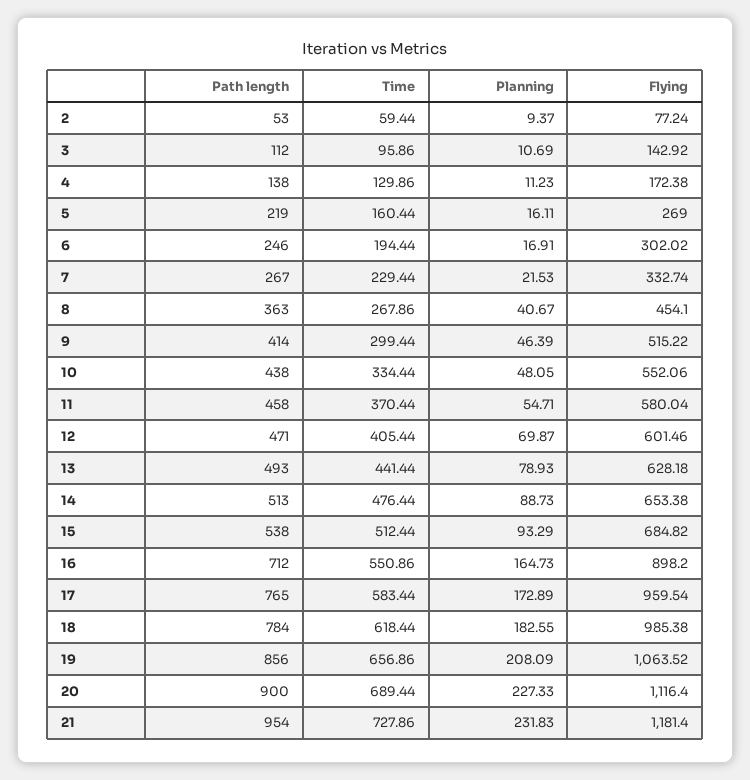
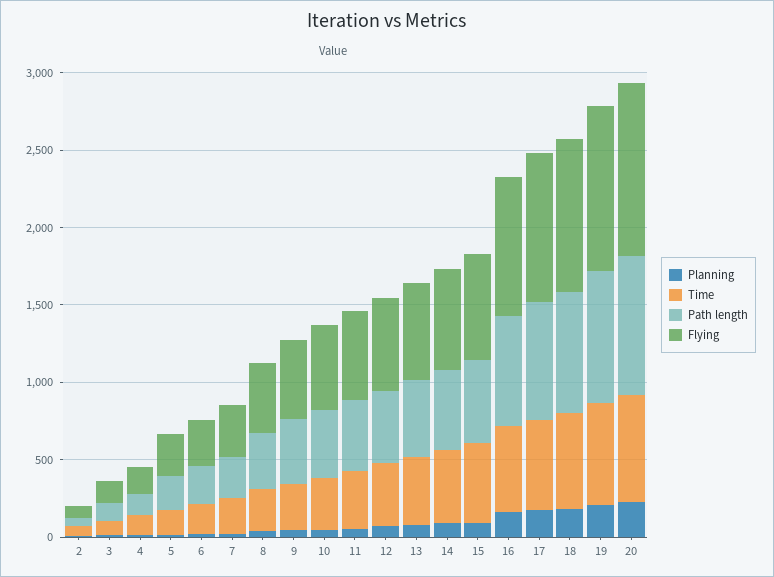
  {
    "Path length": {
      "2": 53,
      "3": 112,
      "4": 138,
      "5": 219,
      "6": 246,
      "7": 267,
      "8": 363,
      "9": 414,
      "10": 438,
      "11": 458,
      "12": 471,
      "13": 493,
      "14": 513,
      "15": 538,
      "16": 712,
      "17": 765,
      "18": 784,
      "19": 856,
-     "20": 900,
+     "20": 900
-     "21": 954
    },
    "Time": {
      "2": 59.44,
      "3": 95.86,
      "4": 129.86,
      "5": 160.44,
      "6": 194.44,
      "7": 229.44,
      "8": 267.86,
      "9": 299.44,
      "10": 334.44,
      "11": 370.44,
      "12": 405.44,
      "13": 441.44,
      "14": 476.44,
      "15": 512.44,
      "16": 550.86,
      "17": 583.44,
      "18": 618.44,
      "19": 656.86,
-     "20": 689.44,
+     "20": 689.44
-     "21": 727.86
    },
    "Planning": {
      "2": 9.37,
      "3": 10.69,
      "4": 11.23,
      "5": 16.11,
      "6": 16.91,
      "7": 21.53,
      "8": 40.67,
      "9": 46.39,
      "10": 48.05,
      "11": 54.71,
      "12": 69.87,
      "13": 78.93,
      "14": 88.73,
      "15": 93.29,
      "16": 164.73,
      "17": 172.89,
      "18": 182.55,
      "19": 208.09,
-     "20": 227.33,
+     "20": 227.33
-     "21": 231.83
    },
    "Flying": {
      "2": 77.24,
      "3": 142.92,
      "4": 172.38,
      "5": 269,
      "6": 302.02,
      "7": 332.74,
      "8": 454.1,
      "9": 515.22,
      "10": 552.06,
      "11": 580.04,
      "12": 601.46,
      "13": 628.18,
      "14": 653.38,
      "15": 684.82,
      "16": 898.2,
      "17": 959.54,
      "18": 985.38,
      "19": 1063.52,
-     "20": 1116.4,
+     "20": 1116.4
-     "21": 1181.4
    }
  }

